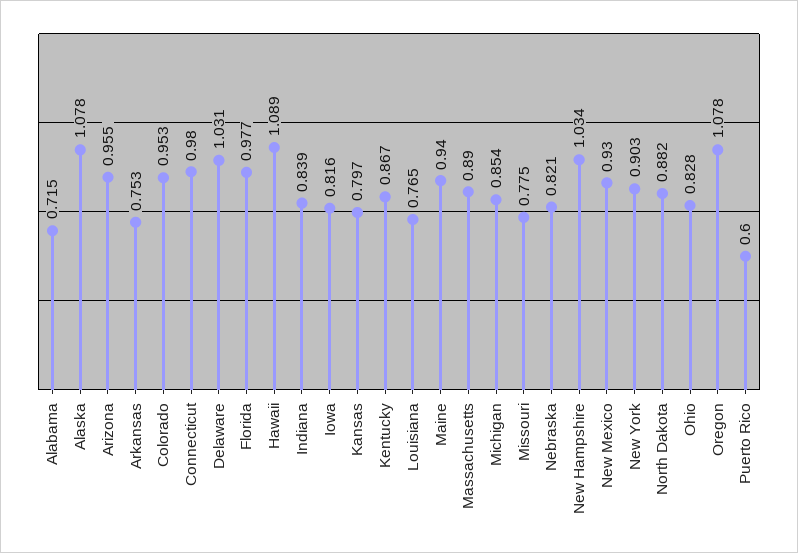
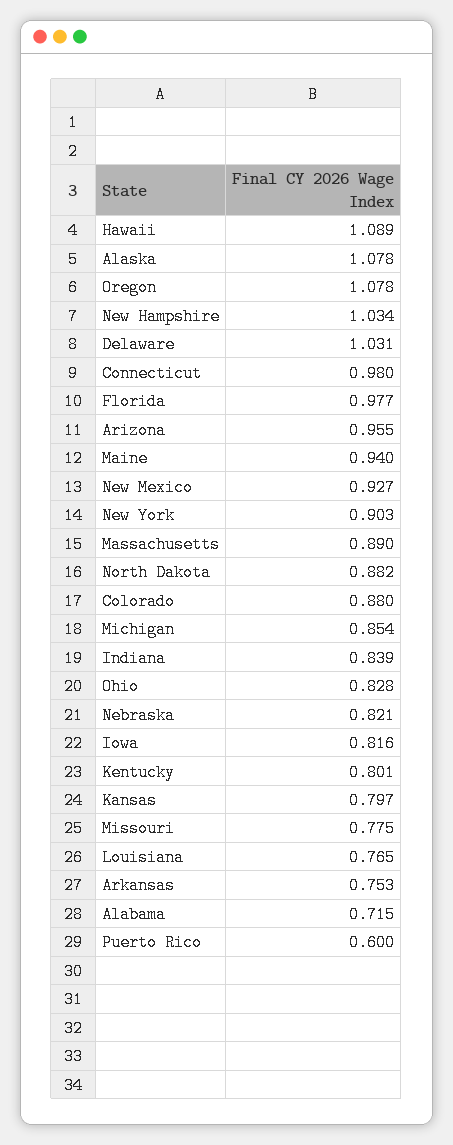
  {
    "Alabama": 0.715,
    "Alaska": 1.078,
    "Arizona": 0.955,
    "Arkansas": 0.753,
-   "Colorado": 0.953,
+   "Colorado": 0.88,
    "Connecticut": 0.98,
    "Delaware": 1.031,
    "Florida": 0.977,
    "Hawaii": 1.089,
    "Indiana": 0.839,
    "Iowa": 0.816,
    "Kansas": 0.797,
-   "Kentucky": 0.867,
+   "Kentucky": 0.801,
    "Louisiana": 0.765,
    "Maine": 0.94,
    "Massachusetts": 0.89,
    "Michigan": 0.854,
    "Missouri": 0.775,
    "Nebraska": 0.821,
    "New Hampshire": 1.034,
-   "New Mexico": 0.93,
+   "New Mexico": 0.927,
    "New York": 0.903,
    "North Dakota": 0.882,
    "Ohio": 0.828,
    "Oregon": 1.078,
    "Puerto Rico": 0.6
  }

